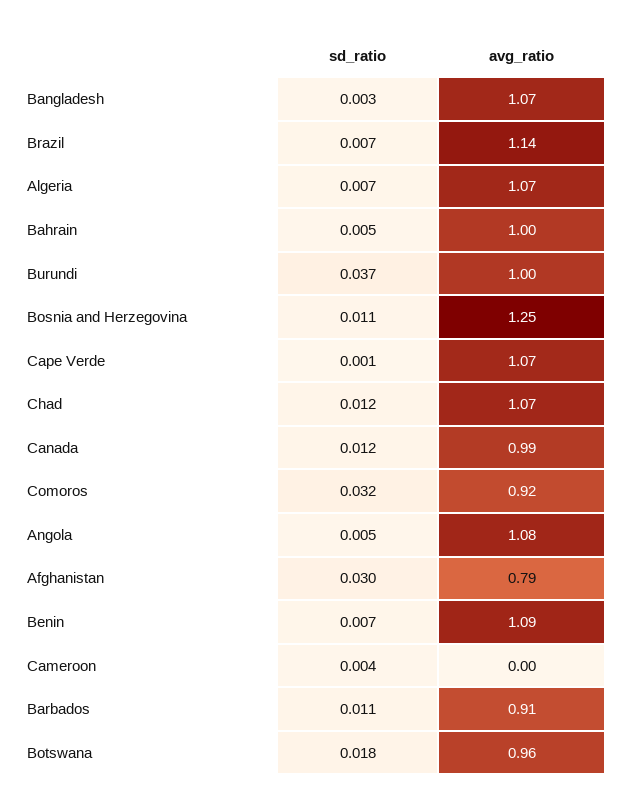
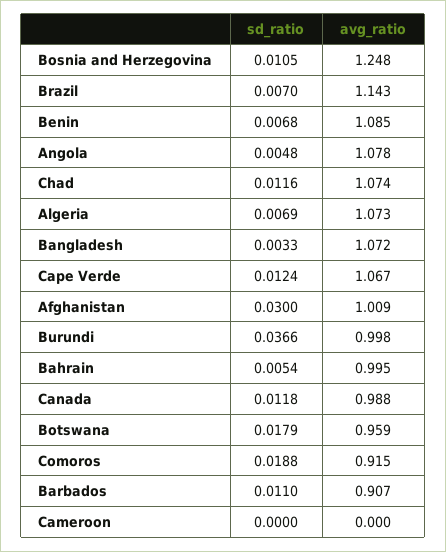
  {
    "sd_ratio": {
      "Bangladesh": 0.0033,
      "Brazil": 0.007,
      "Algeria": 0.0069,
      "Bahrain": 0.0054,
      "Burundi": 0.0366,
      "Bosnia and Herzegovina": 0.0105,
-     "Cape Verde": 0.001,
+     "Cape Verde": 0.0124,
      "Chad": 0.0116,
      "Canada": 0.0118,
-     "Comoros": 0.032,
+     "Comoros": 0.0188,
      "Angola": 0.0048,
      "Afghanistan": 0.03,
      "Benin": 0.0068,
-     "Cameroon": 0.004,
+     "Cameroon": 0,
      "Barbados": 0.011,
      "Botswana": 0.0179
    },
    "avg_ratio": {
      "Bangladesh": 1.072,
      "Brazil": 1.143,
      "Algeria": 1.073,
      "Bahrain": 0.995,
      "Burundi": 0.998,
      "Bosnia and Herzegovina": 1.248,
      "Cape Verde": 1.067,
      "Chad": 1.074,
      "Canada": 0.988,
      "Comoros": 0.915,
      "Angola": 1.078,
-     "Afghanistan": 0.79,
+     "Afghanistan": 1.009,
      "Benin": 1.085,
      "Cameroon": 0,
      "Barbados": 0.907,
      "Botswana": 0.959
    }
  }

